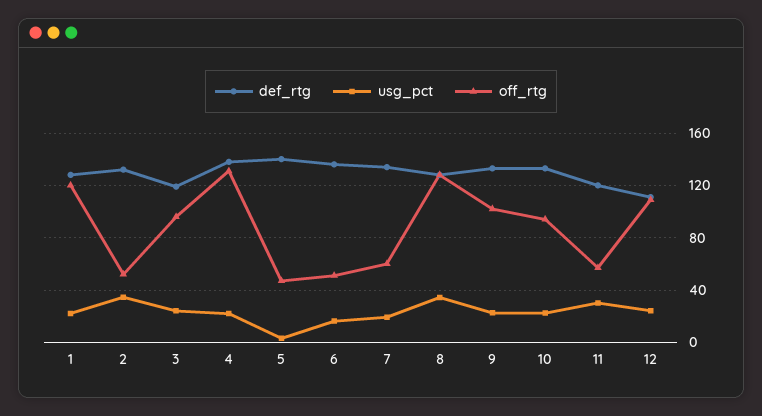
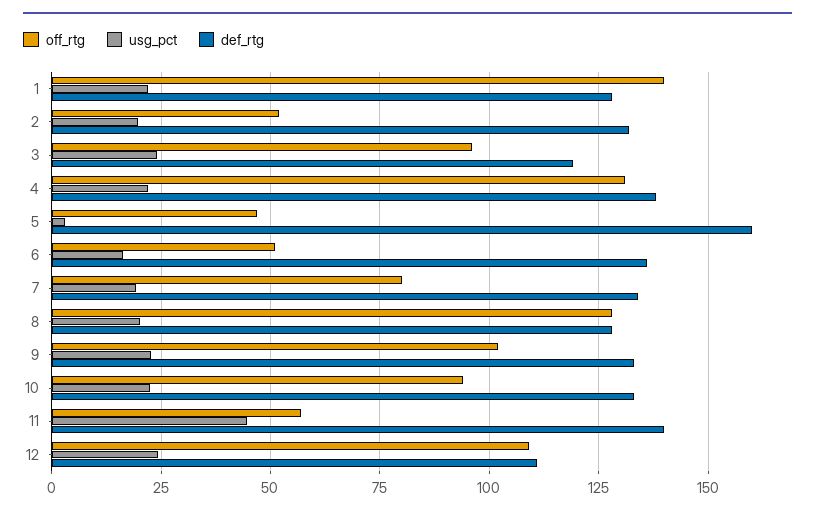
  {
    "def_rtg": {
      "1": 127.5,
      "2": 132.5,
      "3": 120,
      "4": 137.5,
-     "5": 140,
+     "5": 160,
      "6": 135,
      "7": 135,
      "8": 127.5,
      "9": 132.5,
      "10": 132.5,
-     "11": 120,
+     "11": 140,
      "12": 110
    },
    "usg_pct": {
      "1": 22.5,
-     "2": 35,
+     "2": 20,
      "3": 25,
      "4": 22.5,
      "5": 2.5,
      "6": 17.5,
      "7": 20,
-     "8": 35,
+     "8": 20,
      "9": 22.5,
      "10": 22.5,
-     "11": 30,
+     "11": 45,
      "12": 25
    },
    "off_rtg": {
-     "1": 120,
+     "1": 140,
      "2": 52.5,
      "3": 95,
      "4": 130,
      "5": 47.5,
      "6": 50,
-     "7": 60,
+     "7": 80,
      "8": 127.5,
      "9": 102.5,
      "10": 95,
      "11": 57.5,
      "12": 110
    }
  }

